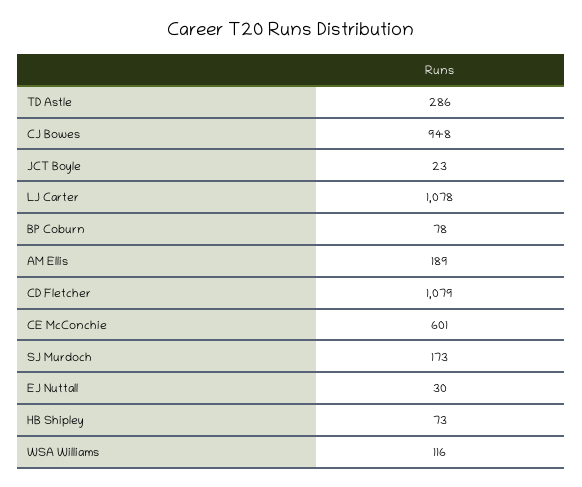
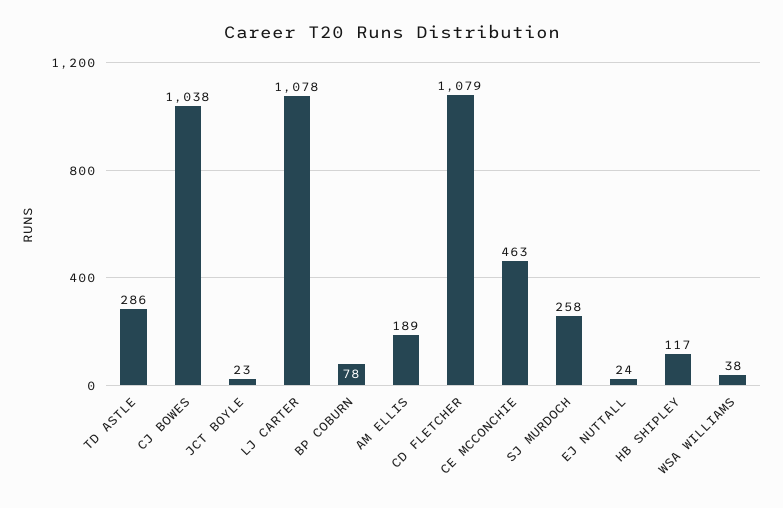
  {
    "TD Astle": 286,
-   "CJ Bowes": 948,
+   "CJ Bowes": 1038,
    "JCT Boyle": 23,
    "LJ Carter": 1078,
    "BP Coburn": 78,
    "AM Ellis": 189,
    "CD Fletcher": 1079,
-   "CE McConchie": 601,
+   "CE McConchie": 463,
-   "SJ Murdoch": 173,
+   "SJ Murdoch": 258,
-   "EJ Nuttall": 30,
+   "EJ Nuttall": 24,
-   "HB Shipley": 73,
+   "HB Shipley": 117,
-   "WSA Williams": 116
+   "WSA Williams": 38
  }

